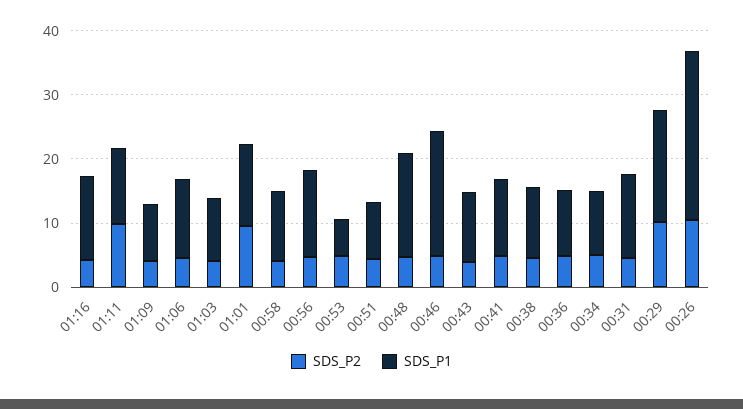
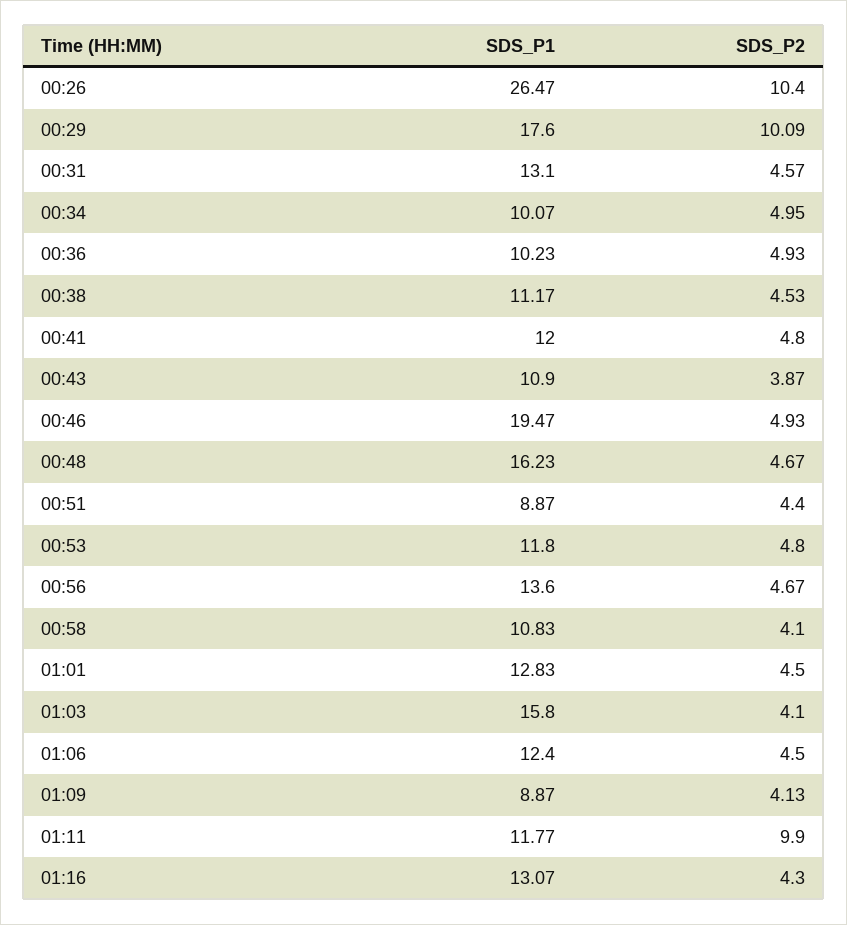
  {
    "SDS_P2": {
      "01:16": 4.3,
      "01:11": 9.9,
      "01:09": 4.13,
      "01:06": 4.5,
      "01:03": 4.1,
-     "01:01": 10,
+     "01:01": 4.5,
      "00:58": 4.1,
      "00:56": 4.67,
      "00:53": 4.8,
      "00:51": 4.4,
      "00:48": 4.67,
      "00:46": 4.93,
      "00:43": 3.87,
      "00:41": 4.8,
      "00:38": 4.53,
      "00:36": 4.93,
      "00:34": 4.95,
      "00:31": 4.57,
      "00:29": 10.09,
      "00:26": 10.4
    },
    "SDS_P1": {
      "01:16": 13.07,
      "01:11": 11.77,
      "01:09": 8.87,
      "01:06": 12.4,
-     "01:03": 10,
+     "01:03": 15.8,
      "01:01": 12.83,
      "00:58": 10.83,
      "00:56": 13.6,
-     "00:53": 6,
+     "00:53": 11.8,
      "00:51": 8.87,
      "00:48": 16.23,
      "00:46": 19.47,
      "00:43": 10.9,
      "00:41": 12,
      "00:38": 11.17,
      "00:36": 10.23,
      "00:34": 10.07,
      "00:31": 13.1,
      "00:29": 17.6,
      "00:26": 26.47
    }
  }

